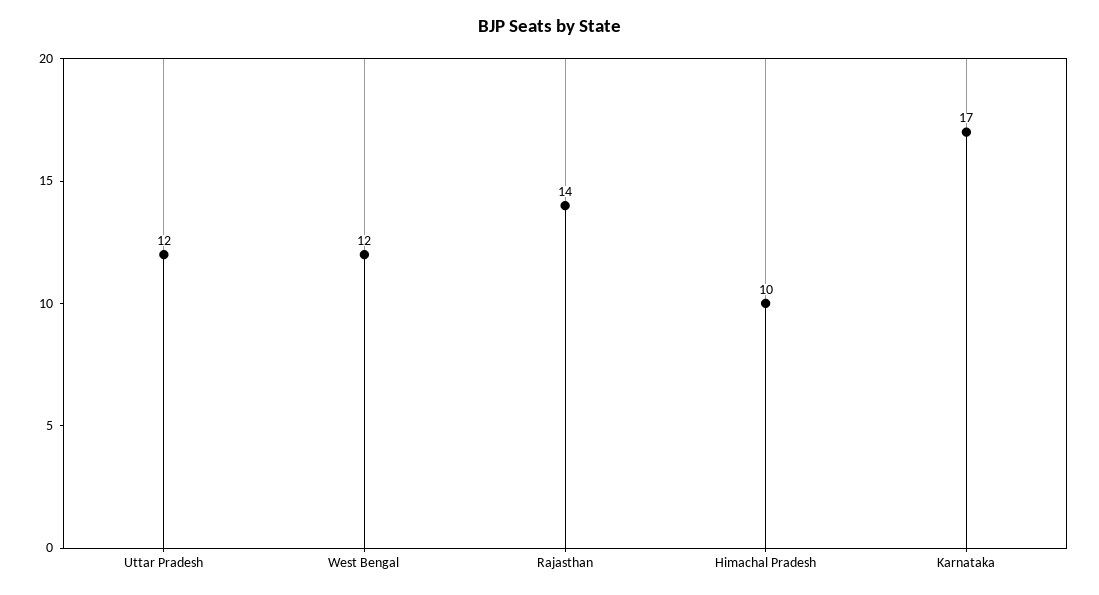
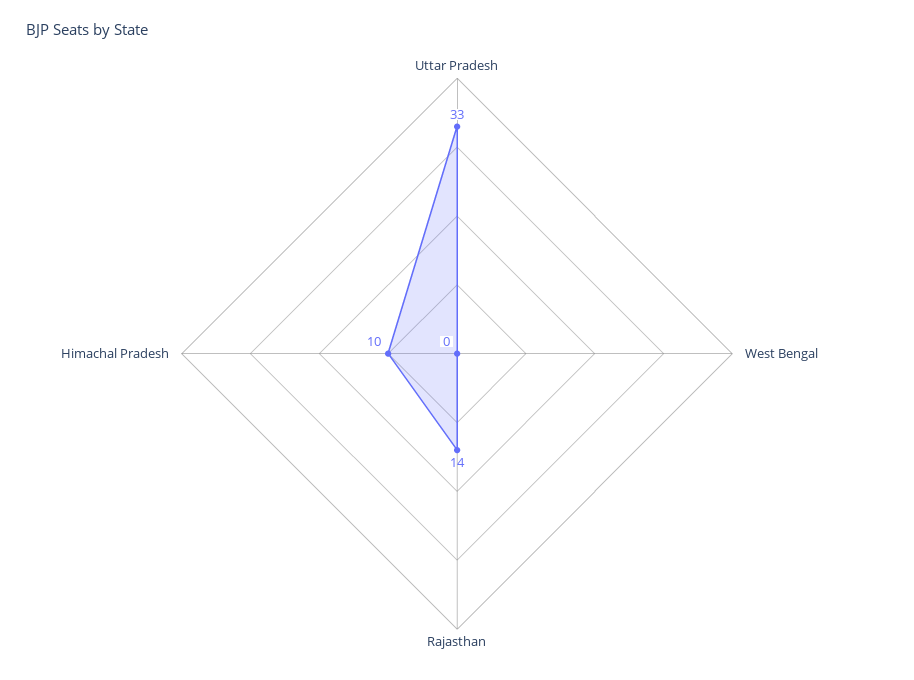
  {
-   "Uttar Pradesh": 12,
+   "Uttar Pradesh": 33,
-   "West Bengal": 12,
+   "West Bengal": 0,
    "Rajasthan": 14,
-   "Himachal Pradesh": 10,
+   "Himachal Pradesh": 10
-   "Karnataka": 17
  }

